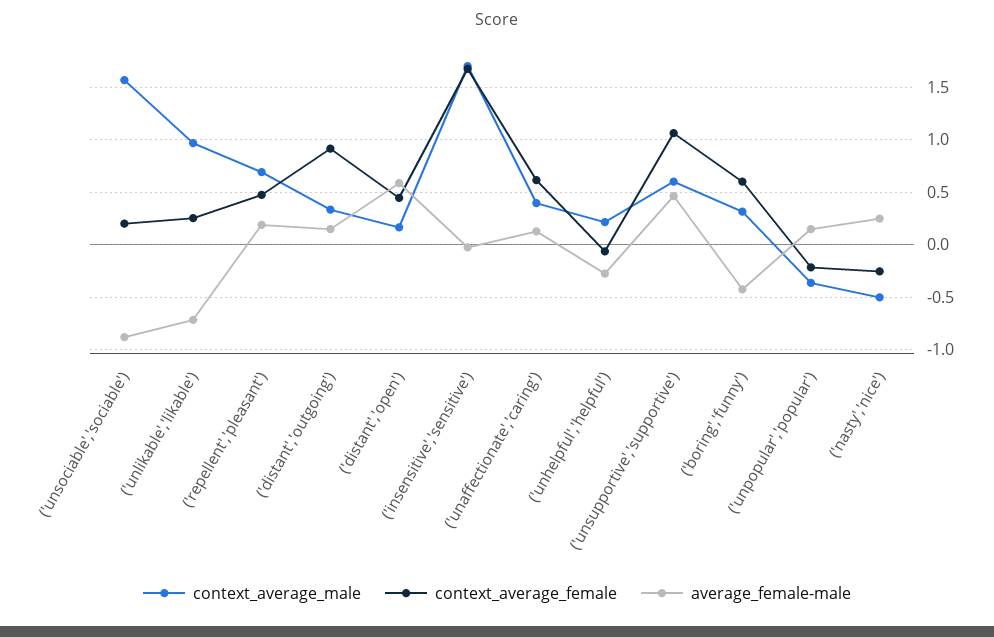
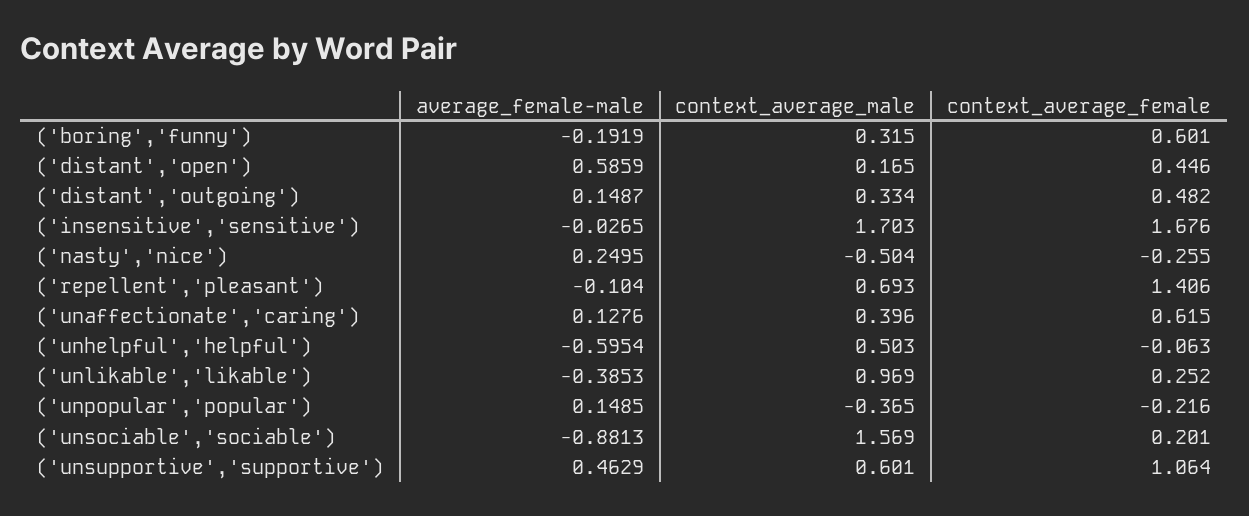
  {
    "context_average_male": {
      "('unsociable','sociable')": 1.569,
      "('unlikable','likable')": 0.969,
      "('repellent','pleasant')": 0.693,
      "('distant','outgoing')": 0.334,
      "('distant','open')": 0.165,
      "('insensitive','sensitive')": 1.703,
      "('unaffectionate','caring')": 0.396,
-     "('unhelpful','helpful')": 0.2,
+     "('unhelpful','helpful')": 0.503,
      "('unsupportive','supportive')": 0.601,
      "('boring','funny')": 0.315,
      "('unpopular','popular')": -0.365,
      "('nasty','nice')": -0.504
    },
    "context_average_female": {
      "('unsociable','sociable')": 0.201,
      "('unlikable','likable')": 0.252,
-     "('repellent','pleasant')": 0.5,
+     "('repellent','pleasant')": 1.406,
-     "('distant','outgoing')": 0.9,
+     "('distant','outgoing')": 0.482,
      "('distant','open')": 0.446,
      "('insensitive','sensitive')": 1.676,
      "('unaffectionate','caring')": 0.615,
      "('unhelpful','helpful')": -0.063,
      "('unsupportive','supportive')": 1.064,
      "('boring','funny')": 0.601,
      "('unpopular','popular')": -0.216,
      "('nasty','nice')": -0.255
    },
    "average_female-male": {
      "('unsociable','sociable')": -0.8813,
-     "('unlikable','likable')": -0.7,
+     "('unlikable','likable')": -0.3853,
-     "('repellent','pleasant')": 0.2,
+     "('repellent','pleasant')": -0.104,
      "('distant','outgoing')": 0.1487,
      "('distant','open')": 0.5859,
      "('insensitive','sensitive')": -0.0265,
      "('unaffectionate','caring')": 0.1276,
-     "('unhelpful','helpful')": -0.3,
+     "('unhelpful','helpful')": -0.5954,
      "('unsupportive','supportive')": 0.4629,
-     "('boring','funny')": -0.4,
+     "('boring','funny')": -0.1919,
      "('unpopular','popular')": 0.1485,
      "('nasty','nice')": 0.2495
    }
  }

